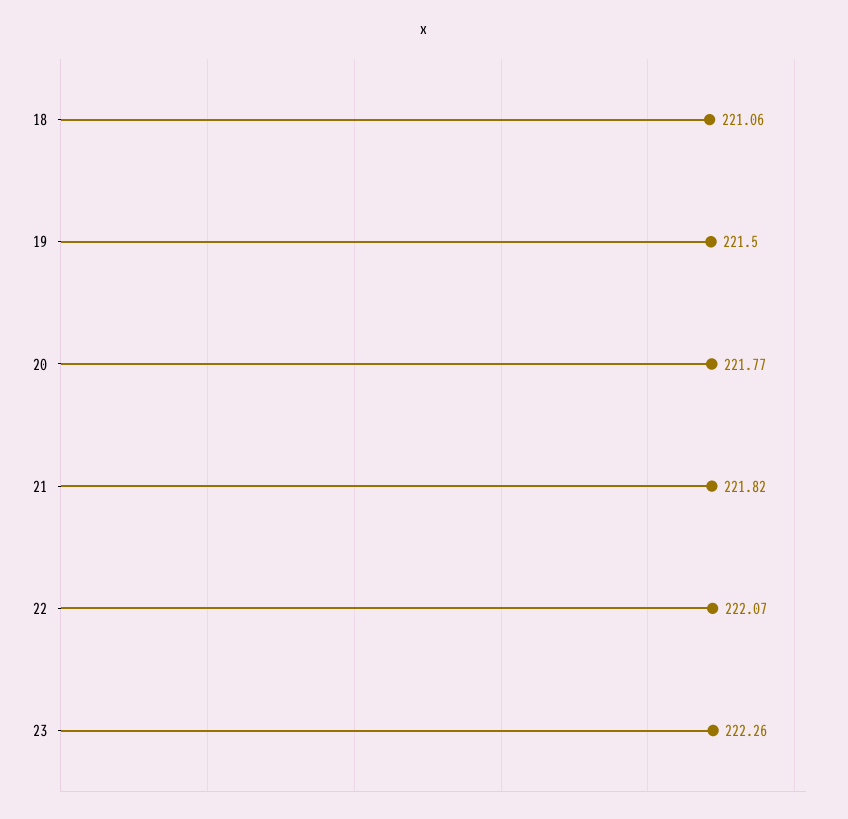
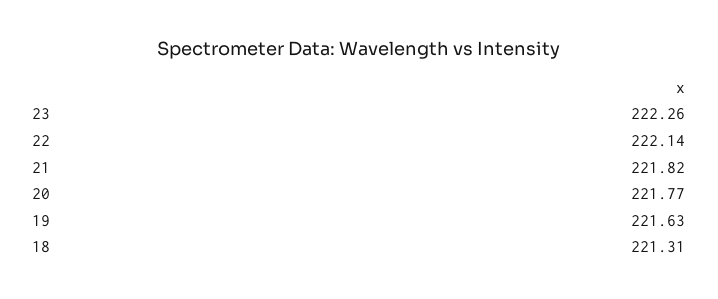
  {
-   "18": 221.06,
+   "18": 221.31,
-   "19": 221.5,
+   "19": 221.63,
    "20": 221.77,
    "21": 221.82,
-   "22": 222.07,
+   "22": 222.14,
    "23": 222.26
  }

